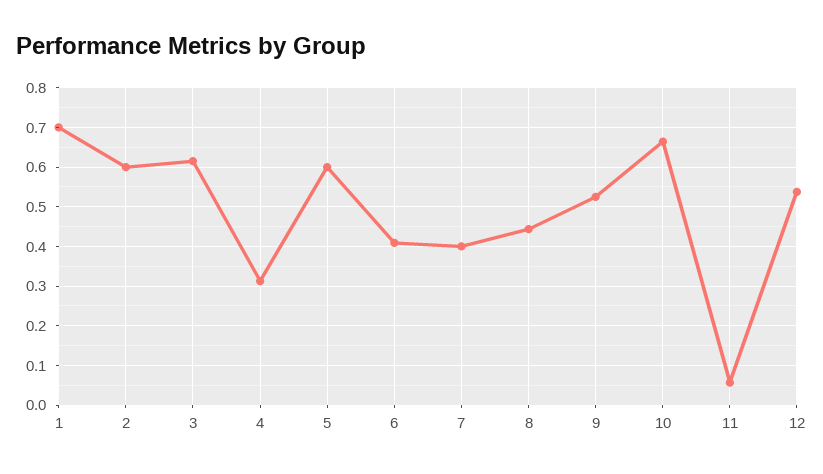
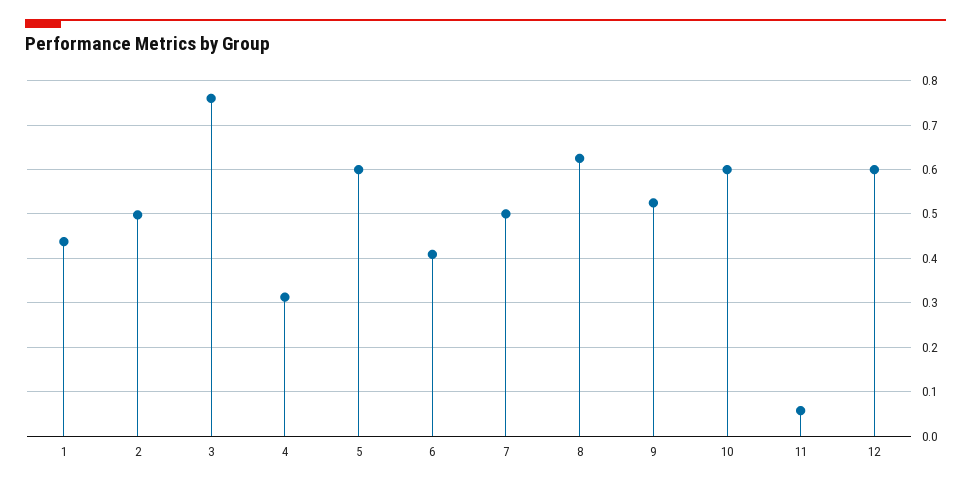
  {
-   "1": 0.7,
+   "1": 0.44,
-   "2": 0.6,
+   "2": 0.5,
-   "3": 0.62,
+   "3": 0.76,
    "4": 0.32,
    "5": 0.6,
    "6": 0.4,
-   "7": 0.4,
+   "7": 0.5,
-   "8": 0.44,
+   "8": 0.62,
    "9": 0.52,
-   "10": 0.66,
+   "10": 0.6,
    "11": 0.06,
-   "12": 0.54
+   "12": 0.6
  }

